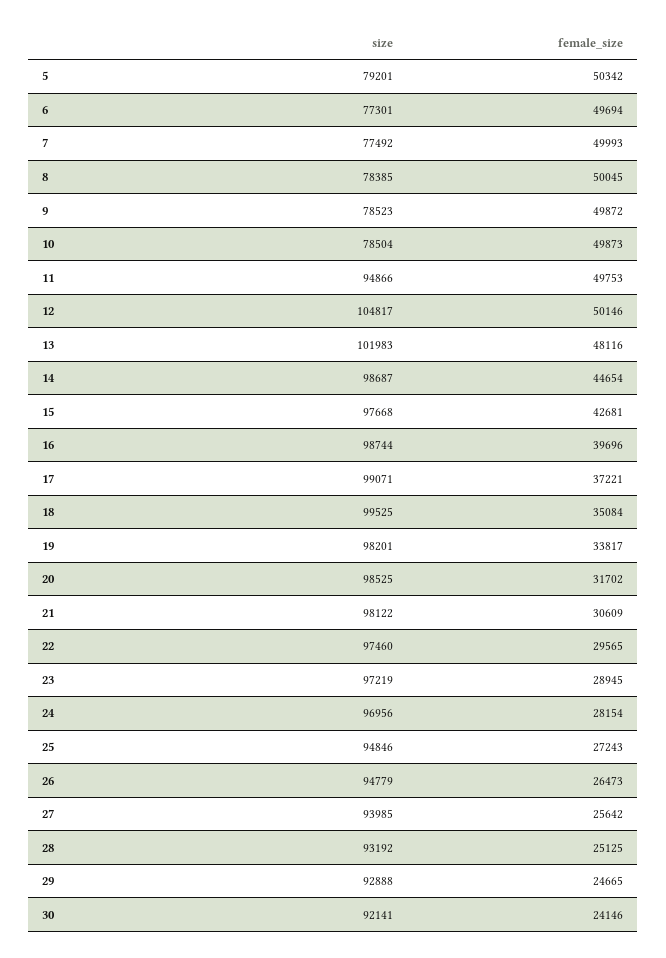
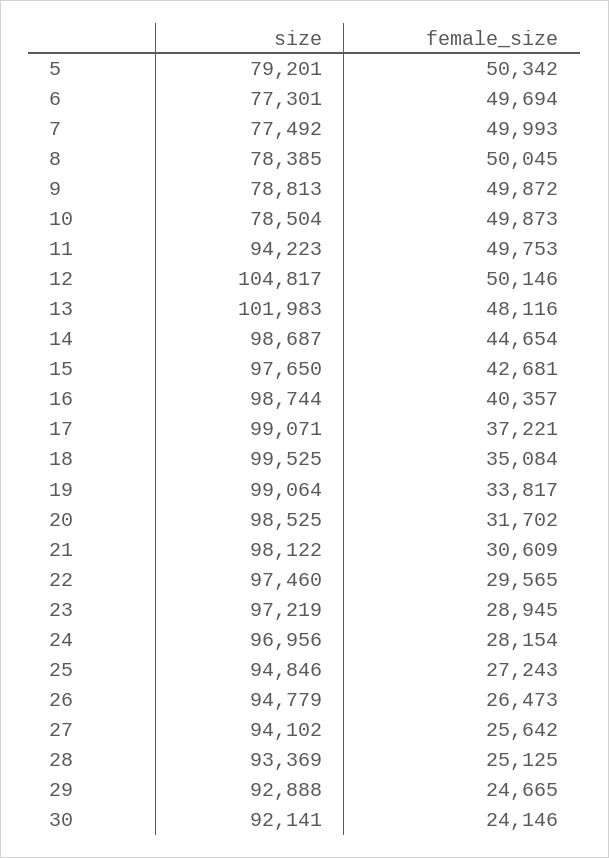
  {
    "size": {
      "5": 79201,
      "6": 77301,
      "7": 77492,
      "8": 78385,
-     "9": 78523,
+     "9": 78813,
      "10": 78504,
-     "11": 94866,
+     "11": 94223,
      "12": 104817,
      "13": 101983,
      "14": 98687,
-     "15": 97668,
+     "15": 97650,
      "16": 98744,
      "17": 99071,
      "18": 99525,
-     "19": 98201,
+     "19": 99064,
      "20": 98525,
      "21": 98122,
      "22": 97460,
      "23": 97219,
      "24": 96956,
      "25": 94846,
      "26": 94779,
-     "27": 93985,
+     "27": 94102,
-     "28": 93192,
+     "28": 93369,
      "29": 92888,
      "30": 92141
    },
    "female_size": {
      "5": 50342,
      "6": 49694,
      "7": 49993,
      "8": 50045,
      "9": 49872,
      "10": 49873,
      "11": 49753,
      "12": 50146,
      "13": 48116,
      "14": 44654,
      "15": 42681,
-     "16": 39696,
+     "16": 40357,
      "17": 37221,
      "18": 35084,
      "19": 33817,
      "20": 31702,
      "21": 30609,
      "22": 29565,
      "23": 28945,
      "24": 28154,
      "25": 27243,
      "26": 26473,
      "27": 25642,
      "28": 25125,
      "29": 24665,
      "30": 24146
    }
  }

